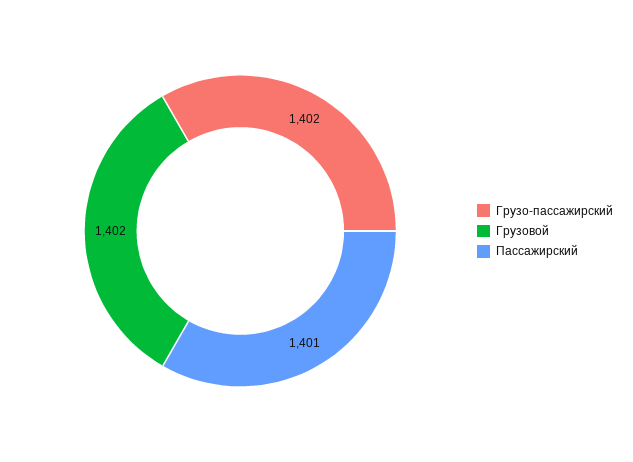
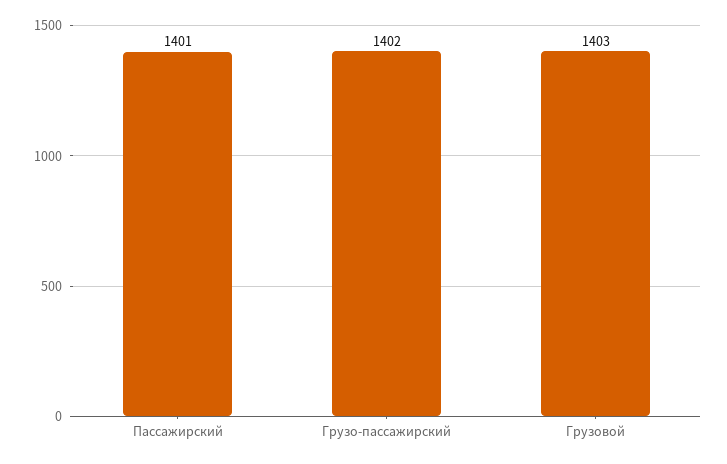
  {
    "Грузо-пассажирский": 1402,
-   "Грузовой": 1402,
+   "Грузовой": 1403,
    "Пассажирский": 1401
  }

